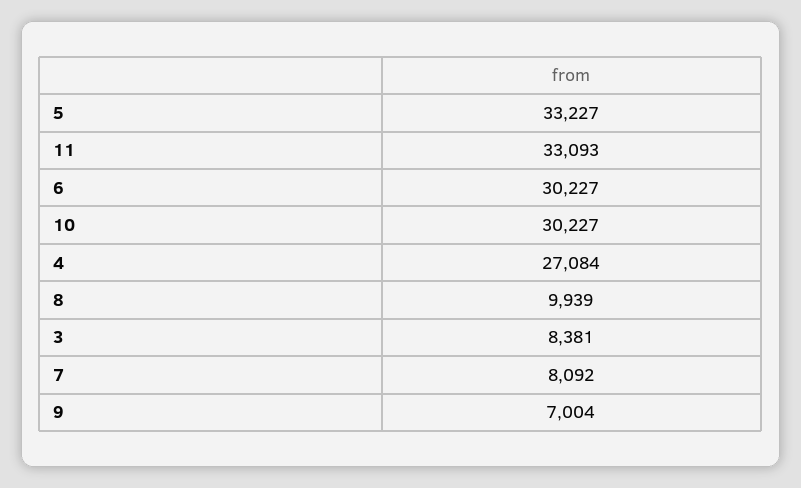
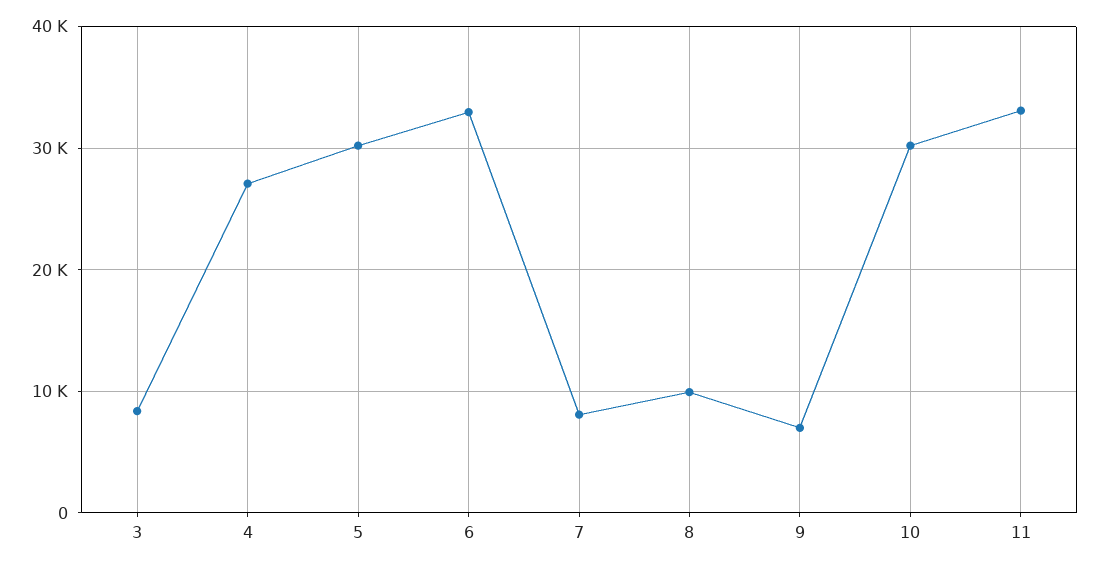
  {
-   "5": 33227,
+   "5": 30000,
    "11": 33093,
-   "6": 30227,
+   "6": 33000,
    "10": 30227,
    "4": 27084,
    "8": 9939,
    "3": 8381,
    "7": 8092,
    "9": 7004
  }

